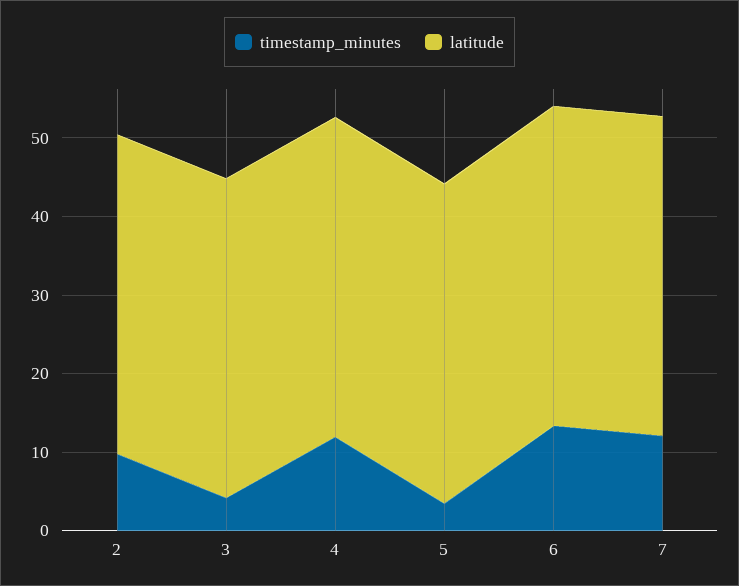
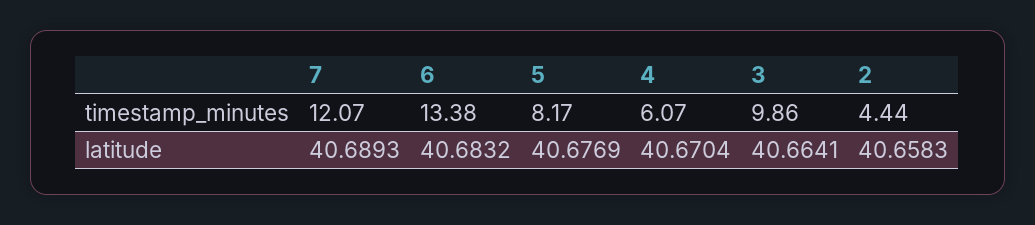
  {
    "timestamp_minutes": {
-     "2": 10,
+     "2": 4.44,
-     "3": 4,
+     "3": 9.86,
-     "4": 12,
+     "4": 6.07,
-     "5": 4,
+     "5": 8.17,
      "6": 13.38,
      "7": 12.07
    },
    "latitude": {
      "2": 40.6583,
      "3": 40.6641,
      "4": 40.6704,
      "5": 40.6769,
      "6": 40.6832,
      "7": 40.6893
    }
  }

